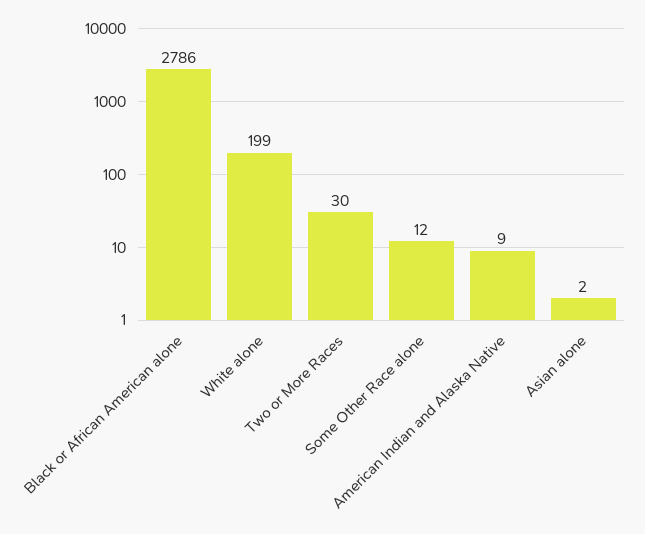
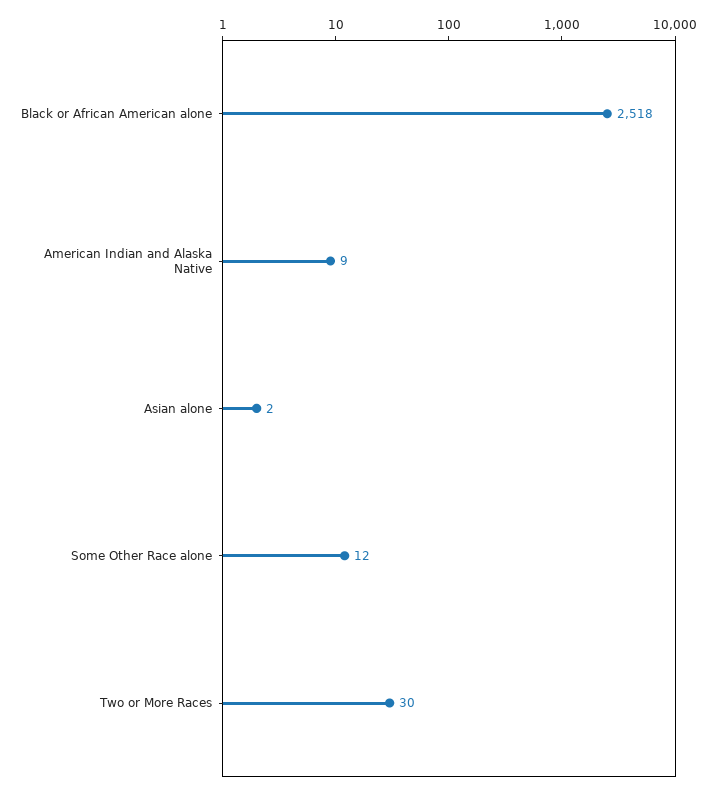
  {
-   "Black or African American alone": 2786,
+   "Black or African American alone": 2518,
-   "White alone": 199,
    "Two or More Races": 30,
    "Some Other Race alone": 12,
    "American Indian and Alaska Native": 9,
    "Asian alone": 2
  }

